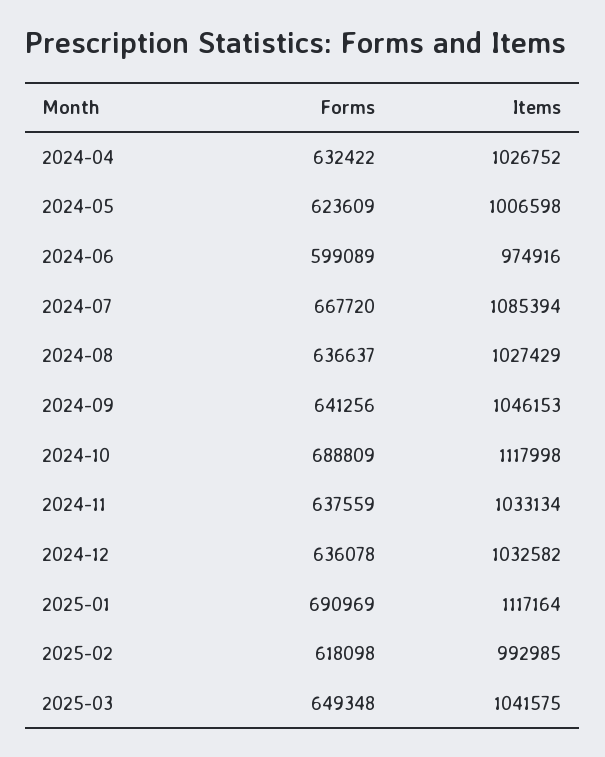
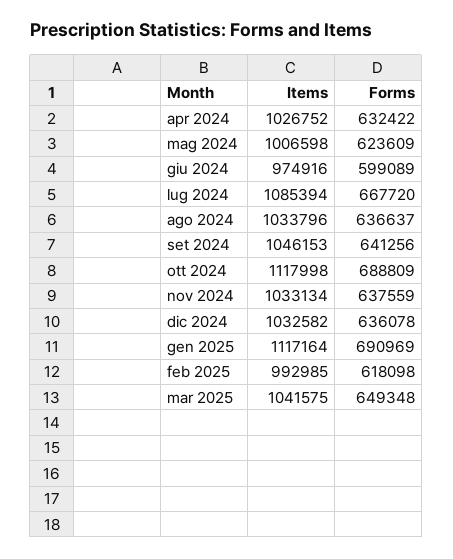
  {
    "Forms": {
      "2024-04": 632422,
      "2024-05": 623609,
      "2024-06": 599089,
      "2024-07": 667720,
      "2024-08": 636637,
      "2024-09": 641256,
      "2024-10": 688809,
      "2024-11": 637559,
      "2024-12": 636078,
      "2025-01": 690969,
      "2025-02": 618098,
      "2025-03": 649348
    },
    "Items": {
      "2024-04": 1026752,
      "2024-05": 1006598,
      "2024-06": 974916,
      "2024-07": 1085394,
-     "2024-08": 1027429,
+     "2024-08": 1033796,
      "2024-09": 1046153,
      "2024-10": 1117998,
      "2024-11": 1033134,
      "2024-12": 1032582,
      "2025-01": 1117164,
      "2025-02": 992985,
      "2025-03": 1041575
    }
  }

